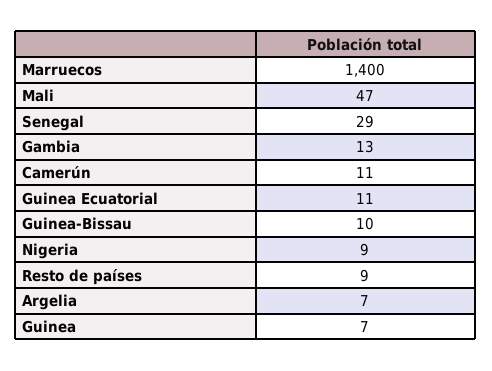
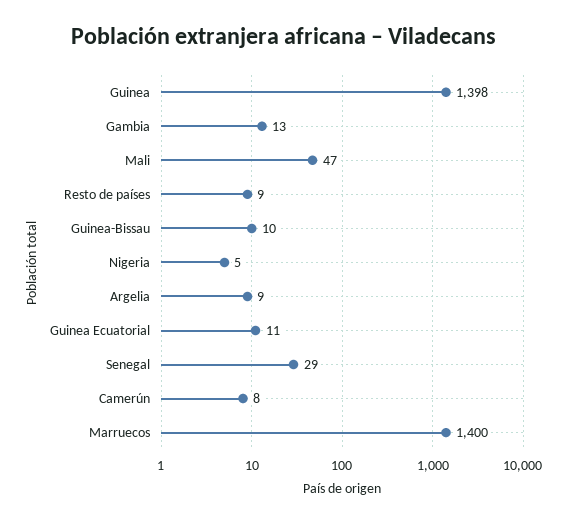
  {
    "Marruecos": 1400,
    "Mali": 47,
    "Senegal": 29,
    "Gambia": 13,
-   "Camerún": 11,
+   "Camerún": 8,
    "Guinea Ecuatorial": 11,
    "Guinea-Bissau": 10,
-   "Nigeria": 9,
+   "Nigeria": 5,
    "Resto de países": 9,
-   "Argelia": 7,
+   "Argelia": 9,
-   "Guinea": 7
+   "Guinea": 1398
  }

